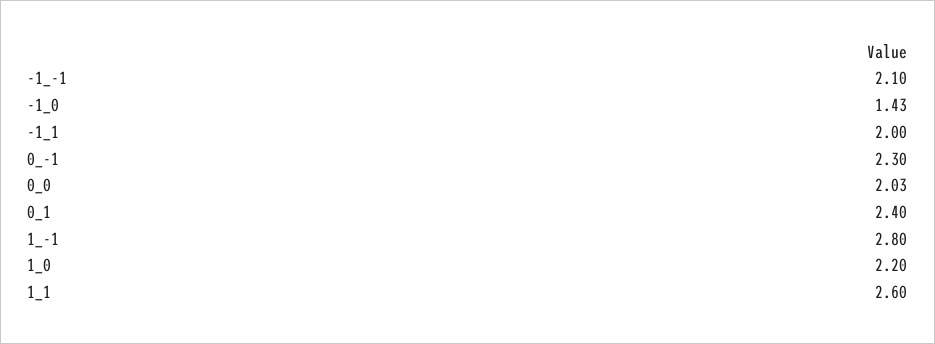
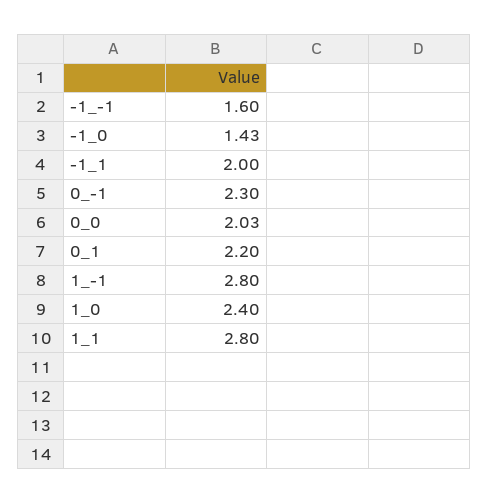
  {
-   "-1_-1": 2.1,
+   "-1_-1": 1.6,
    "-1_0": 1.43,
    "-1_1": 2,
    "0_-1": 2.3,
    "0_0": 2.03,
-   "0_1": 2.4,
+   "0_1": 2.2,
    "1_-1": 2.8,
-   "1_0": 2.2,
+   "1_0": 2.4,
-   "1_1": 2.6
+   "1_1": 2.8
  }

